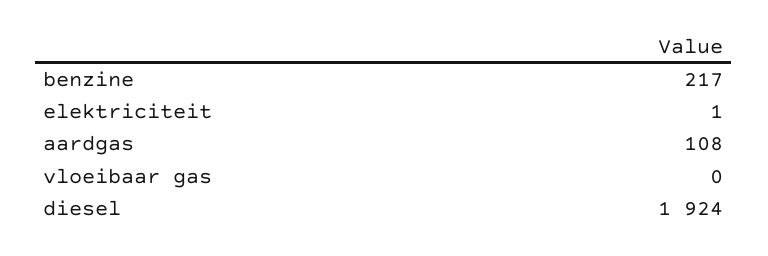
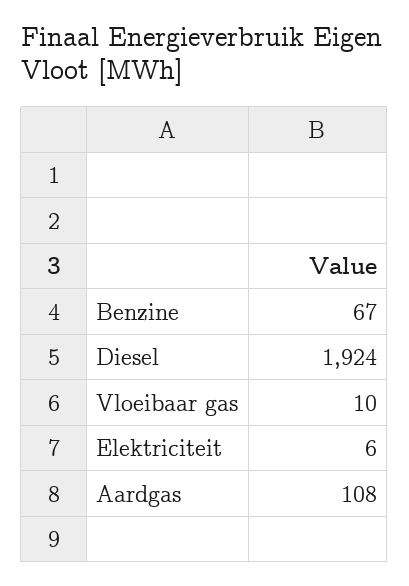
  {
-   "benzine": 217,
+   "benzine": 67,
-   "elektriciteit": 1,
+   "elektriciteit": 6,
    "aardgas": 108,
-   "vloeibaar gas": 0,
+   "vloeibaar gas": 10,
    "diesel": 1924
  }

